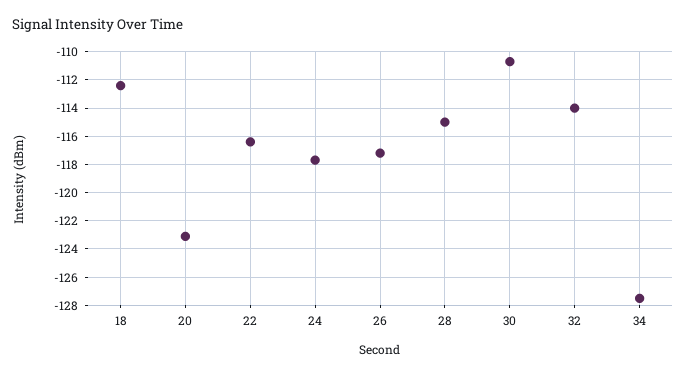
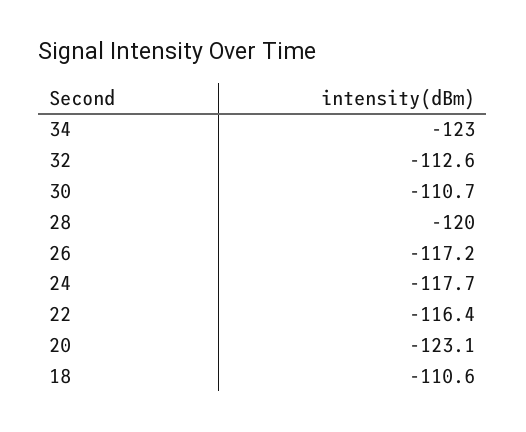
  {
-   "18": -112.5,
+   "18": -110.6,
    "20": -123.1,
    "22": -116.4,
    "24": -117.7,
    "26": -117.2,
-   "28": -115,
+   "28": -120,
    "30": -110.7,
-   "32": -114,
+   "32": -112.6,
-   "34": -127.5
+   "34": -123
  }

